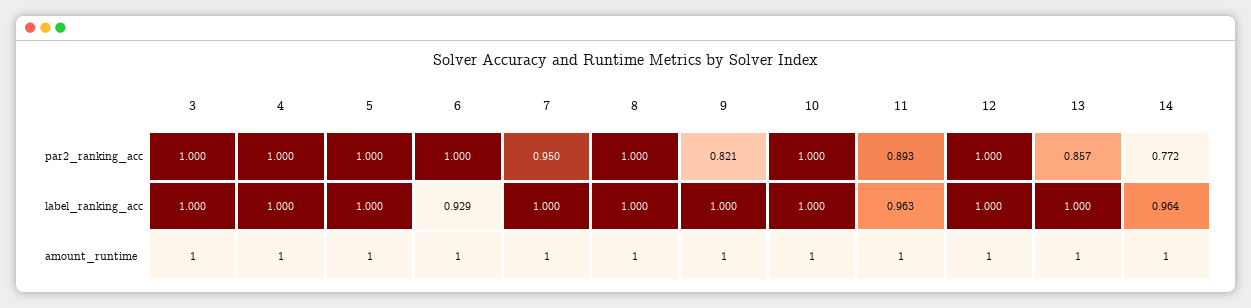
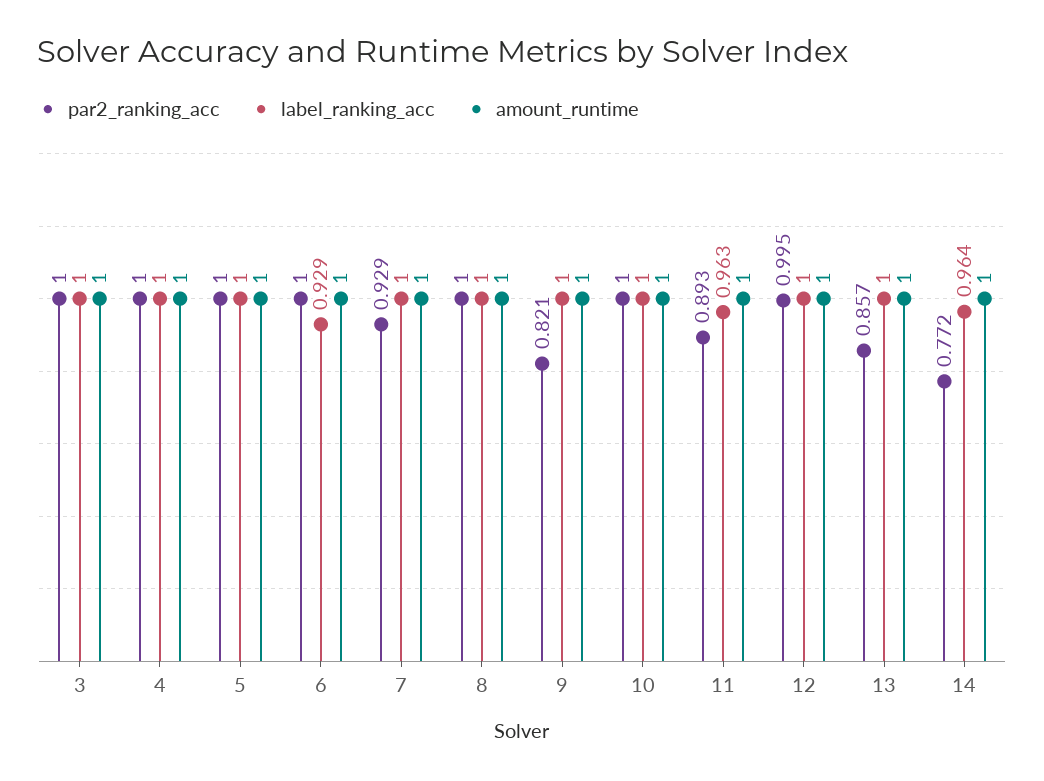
  {
    "par2_ranking_acc": {
      "3": 1,
      "4": 1,
      "5": 1,
      "6": 1,
-     "7": 0.95,
+     "7": 0.929,
      "8": 1,
      "9": 0.821,
      "10": 1,
      "11": 0.893,
-     "12": 1,
+     "12": 0.995,
      "13": 0.857,
      "14": 0.772
    },
    "label_ranking_acc": {
      "3": 1,
      "4": 1,
      "5": 1,
      "6": 0.929,
      "7": 1,
      "8": 1,
      "9": 1,
      "10": 1,
      "11": 0.963,
      "12": 1,
      "13": 1,
      "14": 0.964
    },
    "amount_runtime": {
      "3": 1,
      "4": 1,
      "5": 1,
      "6": 1,
      "7": 1,
      "8": 1,
      "9": 1,
      "10": 1,
      "11": 1,
      "12": 1,
      "13": 1,
      "14": 1
    }
  }

